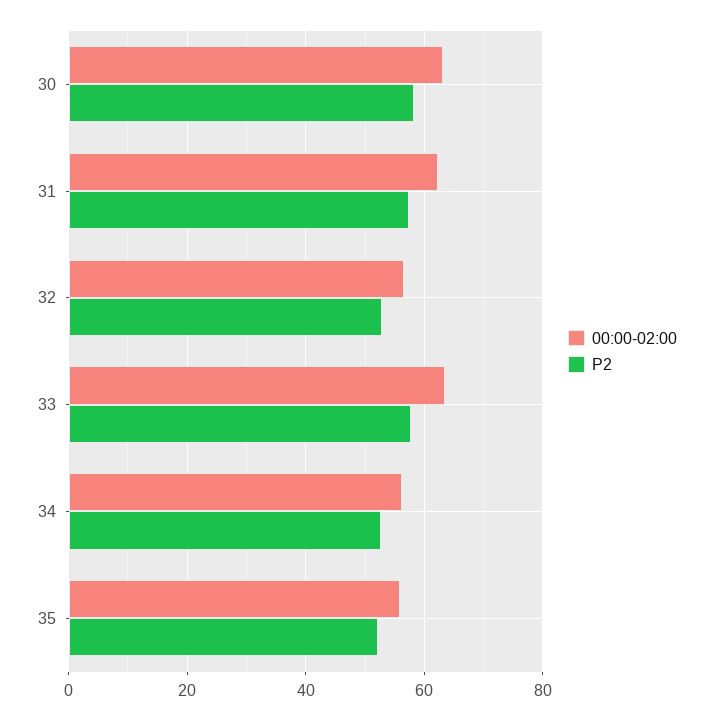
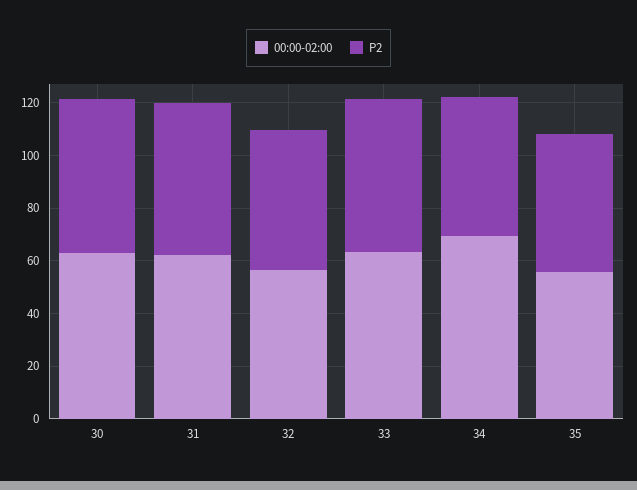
  {
    "00:00-02:00": {
      "30": 64,
      "31": 62,
      "32": 56,
      "33": 64,
-     "34": 56,
+     "34": 70,
      "35": 56
    },
    "P2": {
      "30": 58,
      "31": 58,
      "32": 52,
      "33": 58,
      "34": 52,
      "35": 52
    }
  }

